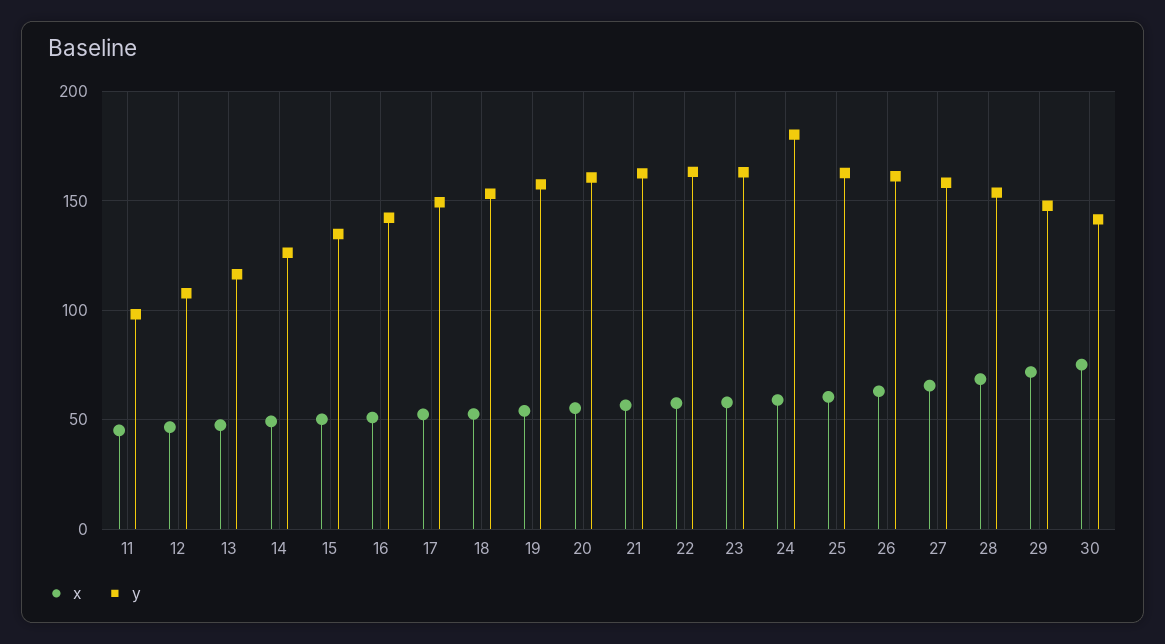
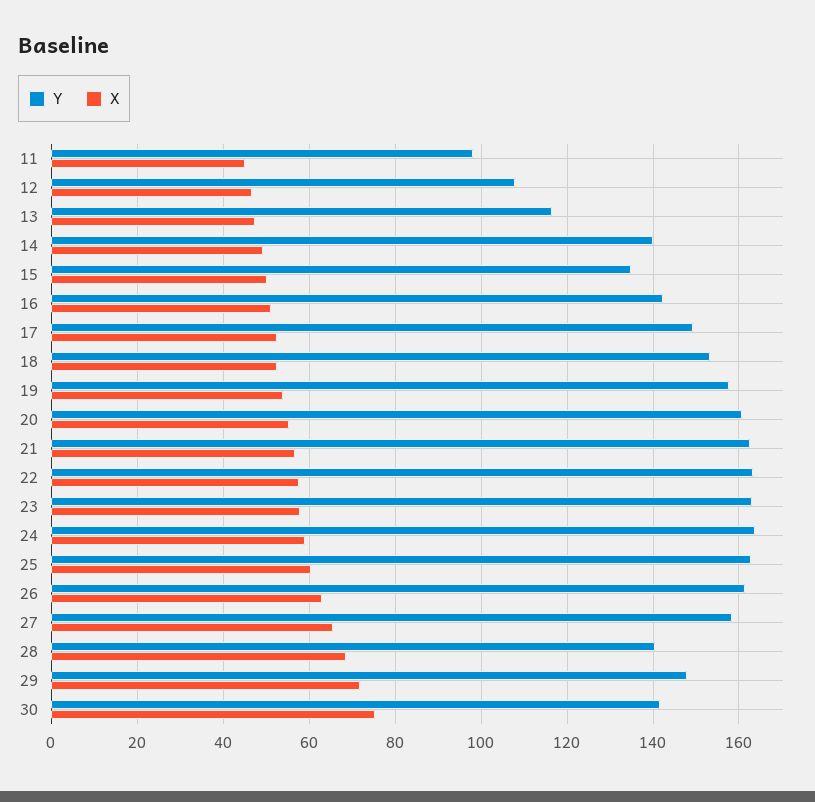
  {
    "x": {
      "11": 46,
      "12": 46,
      "13": 48,
      "14": 50,
      "15": 50,
      "16": 52,
      "17": 52,
      "18": 52,
      "19": 54,
      "20": 56,
      "21": 56,
      "22": 58,
      "23": 58,
      "24": 60,
      "25": 60,
      "26": 64,
      "27": 66,
      "28": 68,
      "29": 72,
      "30": 76
    },
    "y": {
      "11": 98,
      "12": 108,
      "13": 116,
-     "14": 125,
+     "14": 140,
      "15": 134,
      "16": 142,
      "17": 150,
      "18": 154,
      "19": 158,
      "20": 160,
      "21": 162,
      "22": 164,
      "23": 164,
-     "24": 180,
+     "24": 164,
      "25": 162,
      "26": 162,
      "27": 158,
-     "28": 155,
+     "28": 140,
      "29": 148,
      "30": 142
    }
  }

